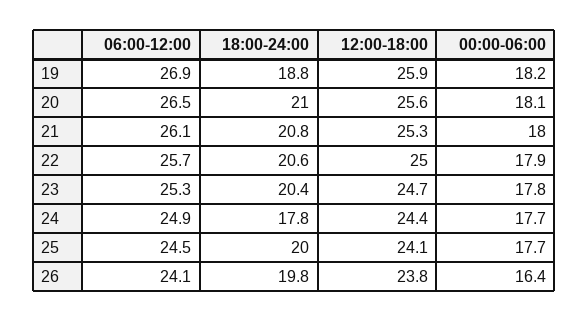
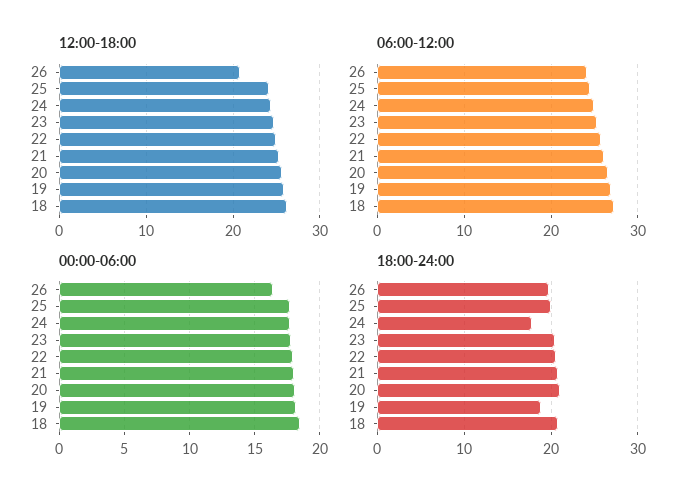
  {
    "06:00-12:00": {
      "19": 26.9,
      "20": 26.5,
      "21": 26.1,
      "22": 25.7,
      "23": 25.3,
      "24": 24.9,
      "25": 24.5,
-     "26": 24.1
+     "26": 24.1,
+     "18": 27
    },
    "18:00-24:00": {
      "19": 18.8,
      "20": 21,
      "21": 20.8,
      "22": 20.6,
      "23": 20.4,
      "24": 17.8,
      "25": 20,
-     "26": 19.8
+     "26": 19.8,
+     "18": 21
    },
    "12:00-18:00": {
      "19": 25.9,
      "20": 25.6,
      "21": 25.3,
      "22": 25,
      "23": 24.7,
      "24": 24.4,
      "25": 24.1,
-     "26": 23.8
+     "26": 21,
+     "18": 26
    },
    "00:00-06:00": {
      "19": 18.2,
      "20": 18.1,
      "21": 18,
      "22": 17.9,
      "23": 17.8,
      "24": 17.7,
      "25": 17.7,
-     "26": 16.4
+     "26": 16.4,
+     "18": 18.5
    }
  }

